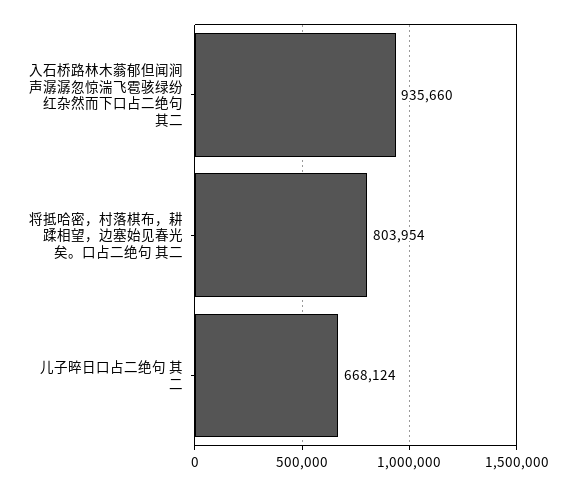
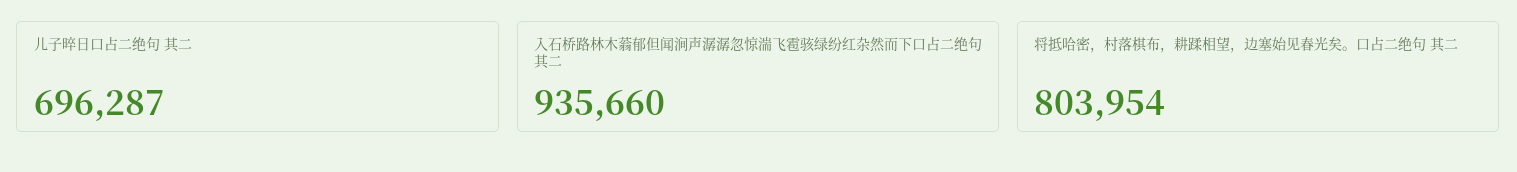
  {
    "入石桥路林木蓊郁但闻涧声潺潺忽惊湍飞雹骇绿纷红杂然而下口占二绝句 其二": 935660,
    "将抵哈密，村落棋布，耕蹂相望，边塞始见春光矣。口占二绝句 其二": 803954,
-   "儿子晬日口占二绝句 其二": 668124
+   "儿子晬日口占二绝句 其二": 696287
  }

